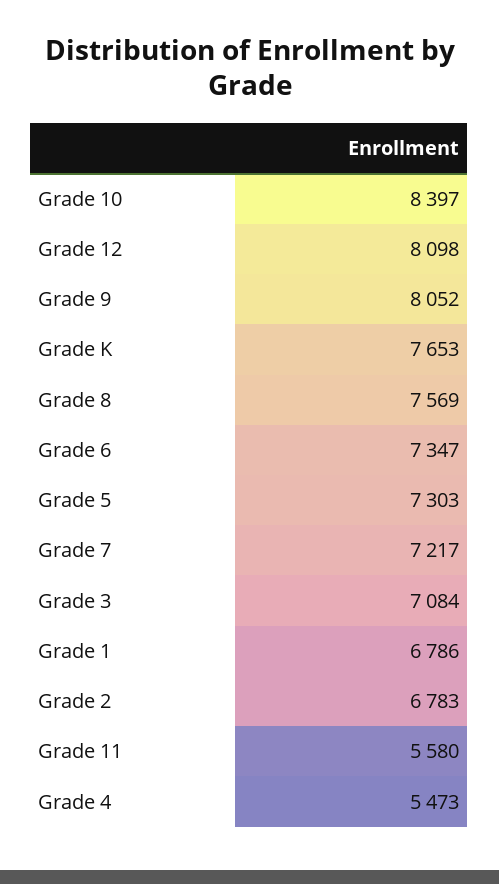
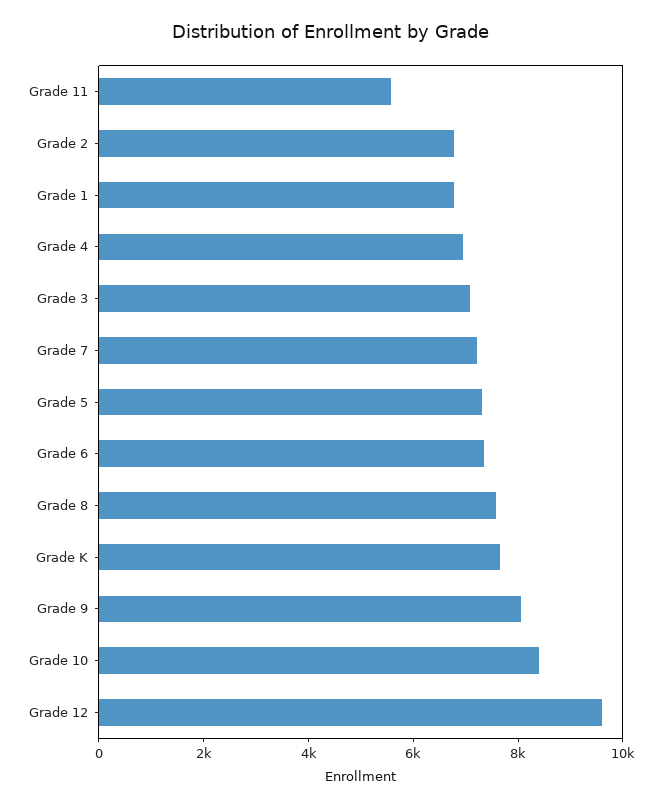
  {
    "Grade 10": 8397,
-   "Grade 12": 8098,
+   "Grade 12": 9500,
    "Grade 9": 8052,
    "Grade K": 7653,
    "Grade 8": 7569,
    "Grade 6": 7347,
    "Grade 5": 7303,
    "Grade 7": 7217,
    "Grade 3": 7084,
    "Grade 1": 6786,
    "Grade 2": 6783,
    "Grade 11": 5580,
-   "Grade 4": 5473
+   "Grade 4": 7000
  }

